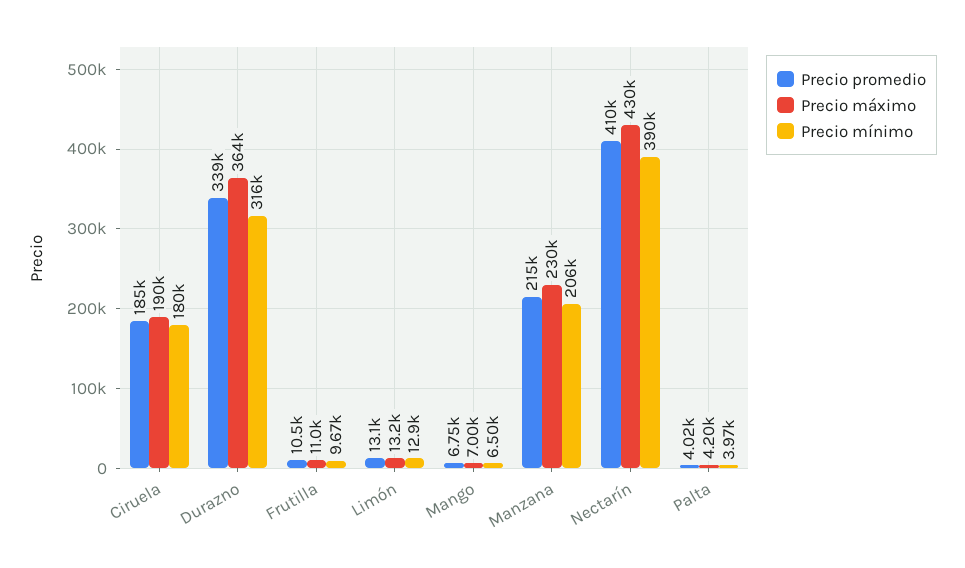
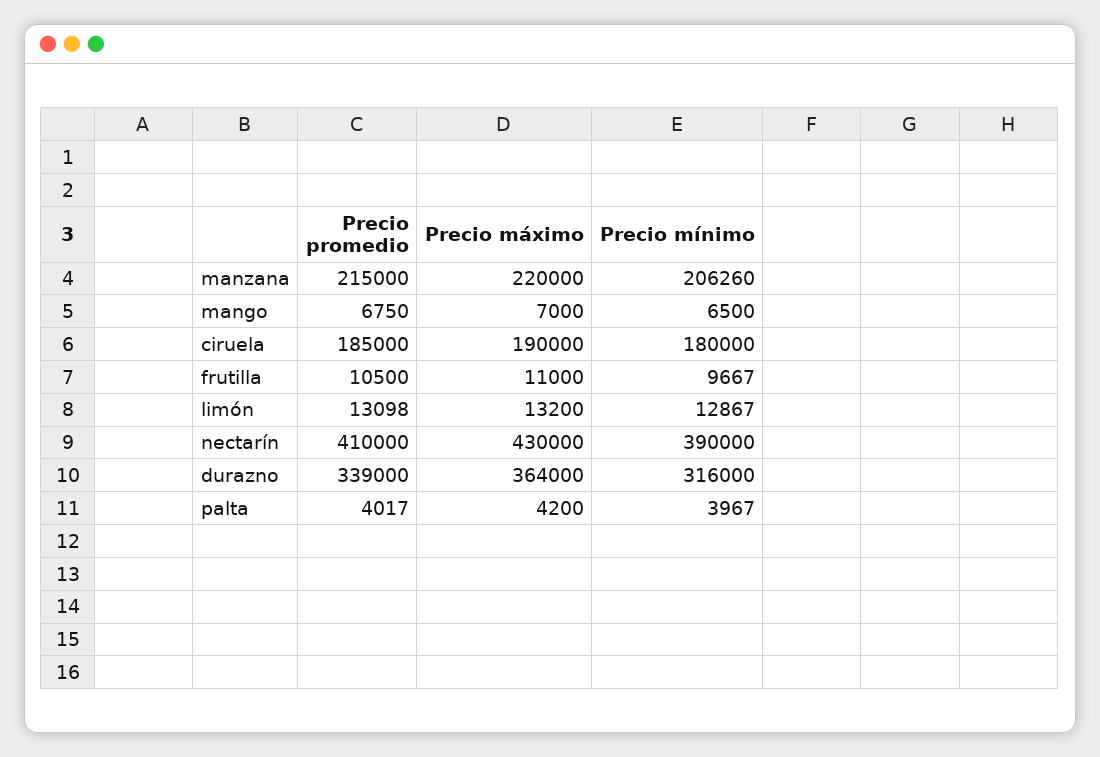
  {
    "Precio promedio": {
      "Ciruela": 185000,
      "Durazno": 339000,
      "Frutilla": 10500,
      "Limón": 13098,
      "Mango": 6750,
      "Manzana": 215000,
      "Nectarín": 410000,
      "Palta": 4017
    },
    "Precio máximo": {
      "Ciruela": 190000,
      "Durazno": 364000,
      "Frutilla": 11000,
      "Limón": 13200,
      "Mango": 7000,
-     "Manzana": 230000,
+     "Manzana": 220000,
      "Nectarín": 430000,
      "Palta": 4200
    },
    "Precio mínimo": {
      "Ciruela": 180000,
      "Durazno": 316000,
      "Frutilla": 9667,
      "Limón": 12867,
      "Mango": 6500,
      "Manzana": 206260,
      "Nectarín": 390000,
      "Palta": 3967
    }
  }

